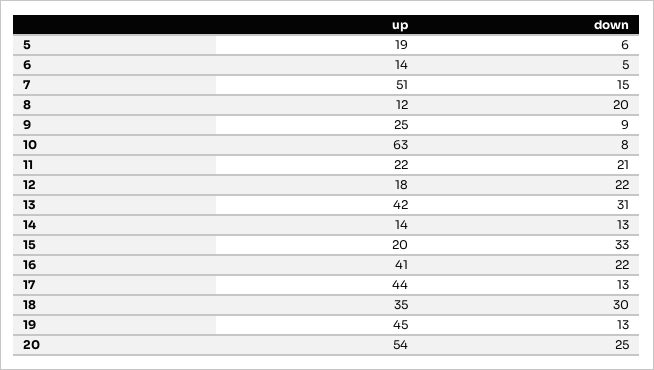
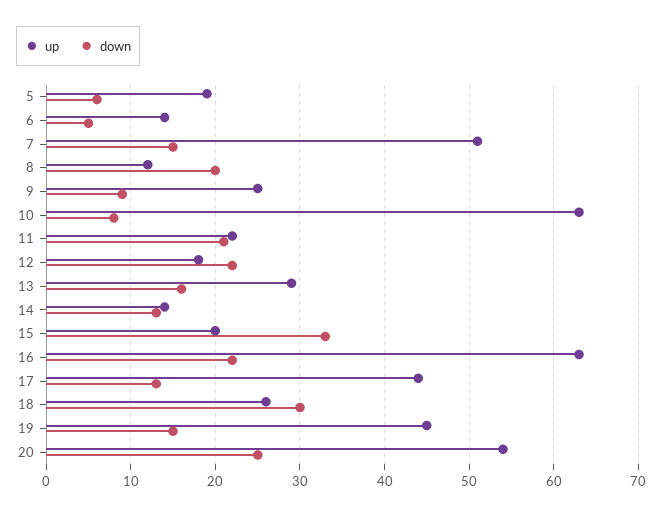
  {
    "up": {
      "5": 19,
      "6": 14,
      "7": 51,
      "8": 12,
      "9": 25,
      "10": 63,
      "11": 22,
      "12": 18,
-     "13": 42,
+     "13": 29,
      "14": 14,
      "15": 20,
-     "16": 41,
+     "16": 63,
      "17": 44,
-     "18": 35,
+     "18": 26,
      "19": 45,
      "20": 54
    },
    "down": {
      "5": 6,
      "6": 5,
      "7": 15,
      "8": 20,
      "9": 9,
      "10": 8,
      "11": 21,
      "12": 22,
-     "13": 31,
+     "13": 16,
      "14": 13,
      "15": 33,
      "16": 22,
      "17": 13,
      "18": 30,
-     "19": 13,
+     "19": 15,
      "20": 25
    }
  }

